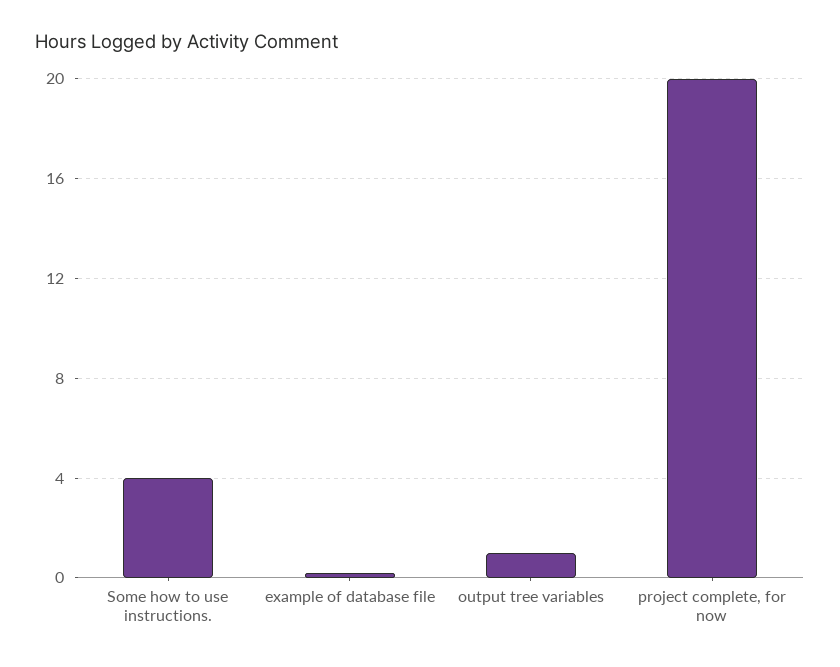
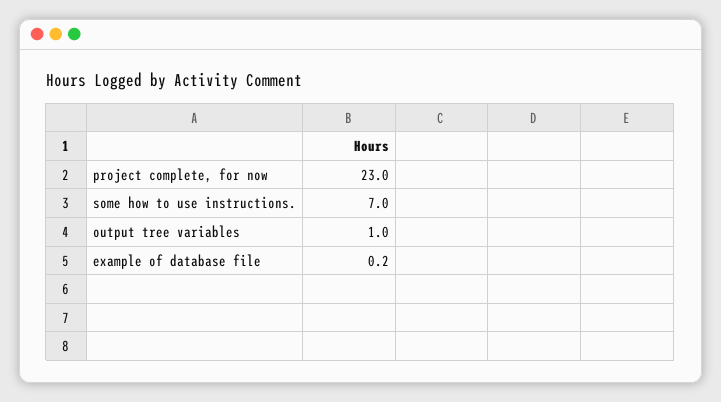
  {
-   "Some how to use instructions.": 4,
+   "Some how to use instructions.": 7,
    "example of database file": 0.2,
    "output tree variables": 1,
-   "project complete, for now": 20
+   "project complete, for now": 23
  }

